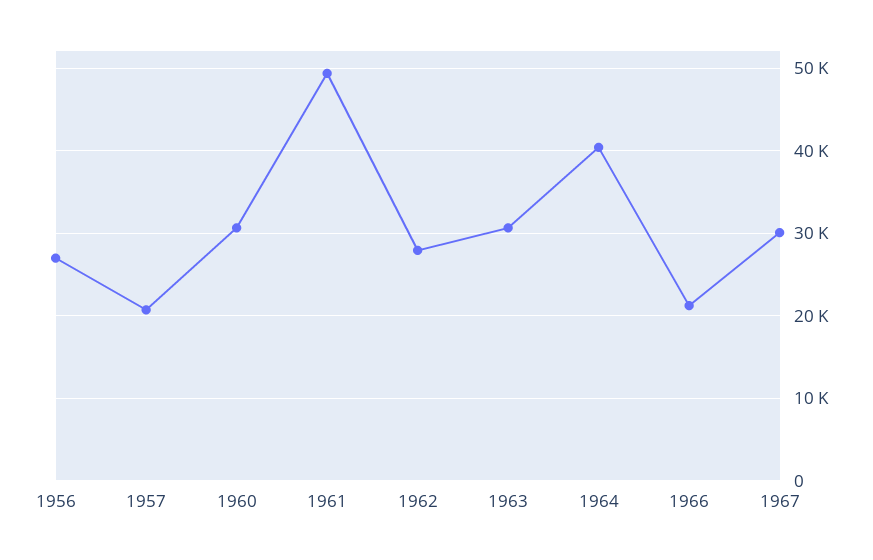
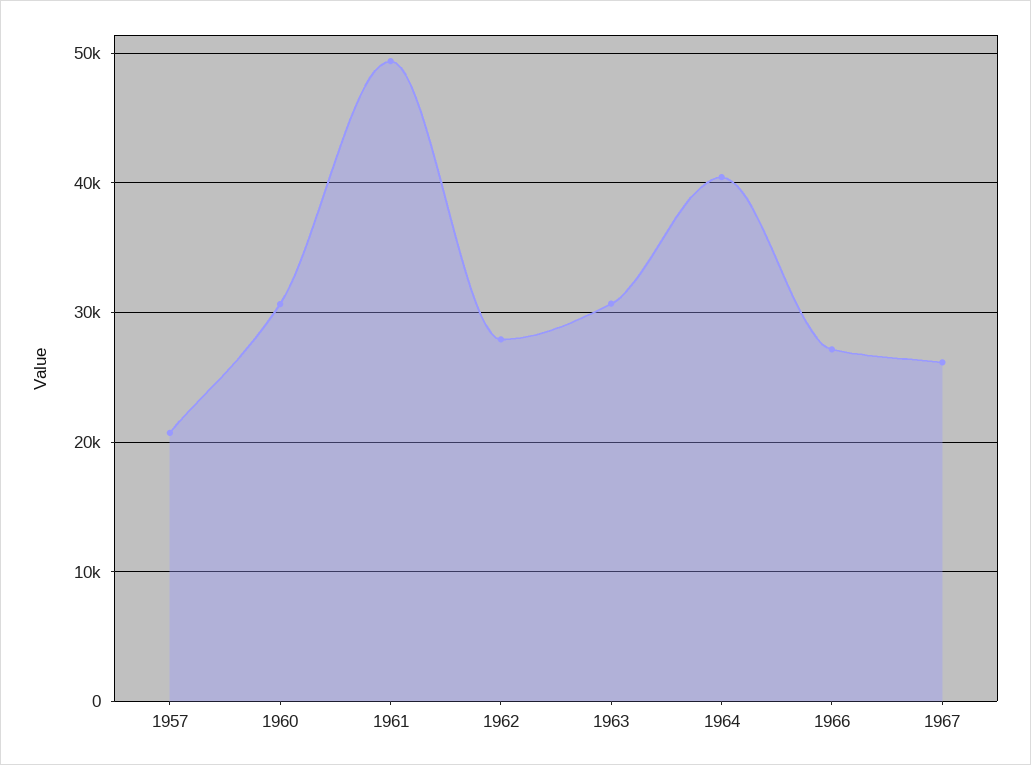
  {
-   "1956": 27000,
    "1957": 21000,
    "1960": 31000,
    "1961": 49000,
    "1962": 28000,
    "1963": 31000,
    "1964": 40000,
-   "1966": 21000,
+   "1966": 27000,
-   "1967": 30000
+   "1967": 26000
  }

